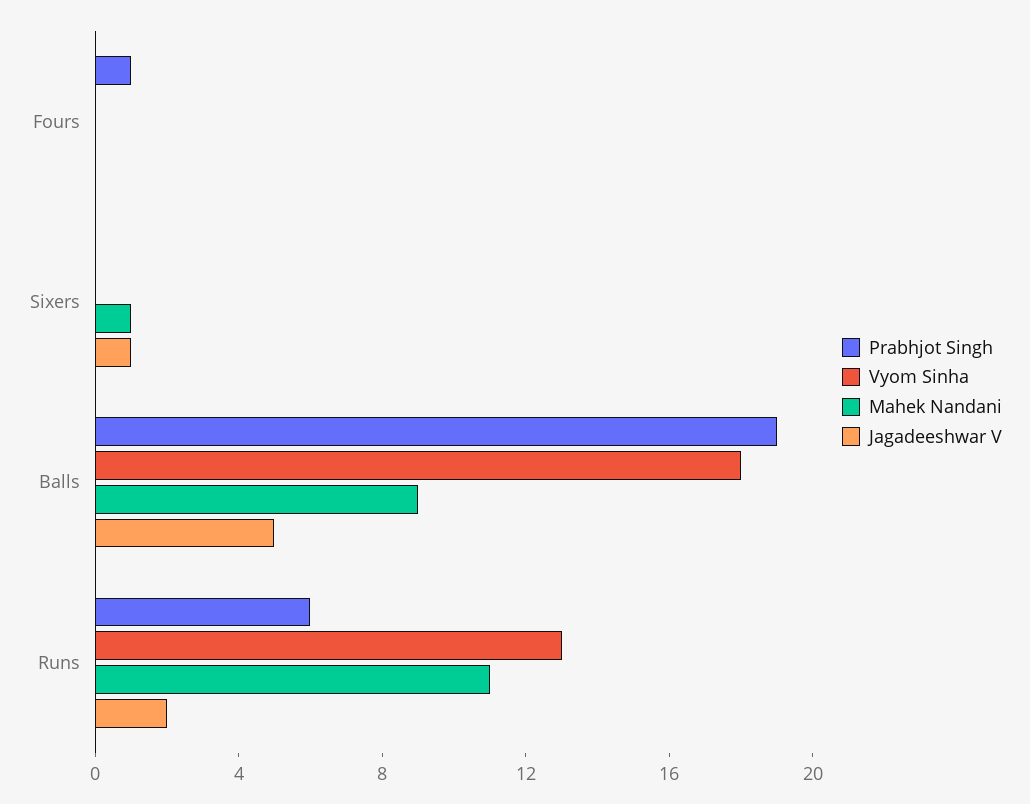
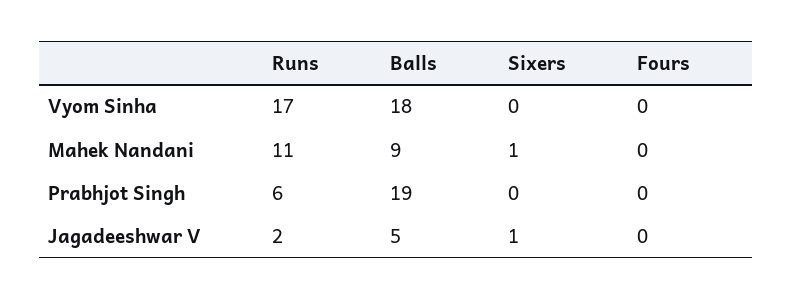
  {
    "Prabhjot Singh": {
-     "Fours": 1,
+     "Fours": 0,
      "Sixers": 0,
      "Balls": 19,
      "Runs": 6
    },
    "Vyom Sinha": {
      "Fours": 0,
      "Sixers": 0,
      "Balls": 18,
-     "Runs": 13
+     "Runs": 17
    },
    "Mahek Nandani": {
      "Fours": 0,
      "Sixers": 1,
      "Balls": 9,
      "Runs": 11
    },
    "Jagadeeshwar V": {
      "Fours": 0,
      "Sixers": 1,
      "Balls": 5,
      "Runs": 2
    }
  }

